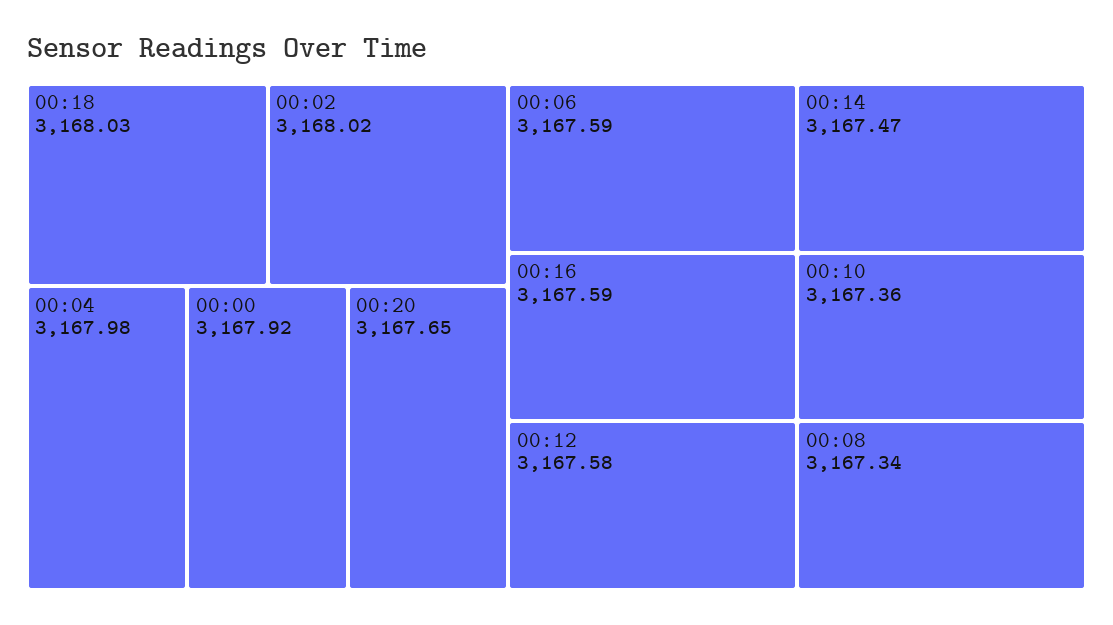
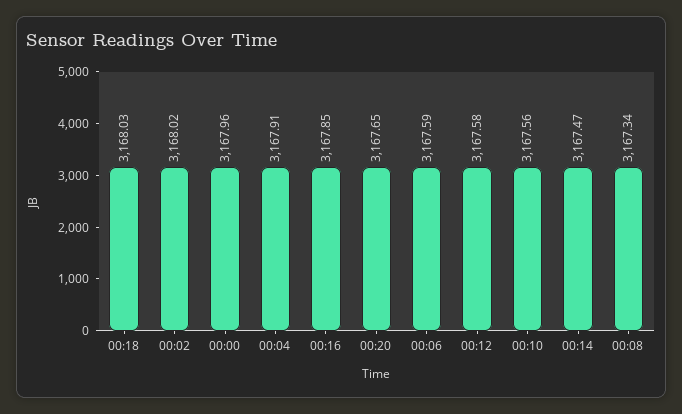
  {
    "00:18": 3168.03,
    "00:02": 3168.02,
-   "00:04": 3167.98,
+   "00:04": 3167.91,
-   "00:00": 3167.92,
+   "00:00": 3167.96,
    "00:20": 3167.65,
    "00:06": 3167.59,
-   "00:16": 3167.59,
+   "00:16": 3167.85,
    "00:12": 3167.58,
    "00:14": 3167.47,
-   "00:10": 3167.36,
+   "00:10": 3167.56,
    "00:08": 3167.34
  }

